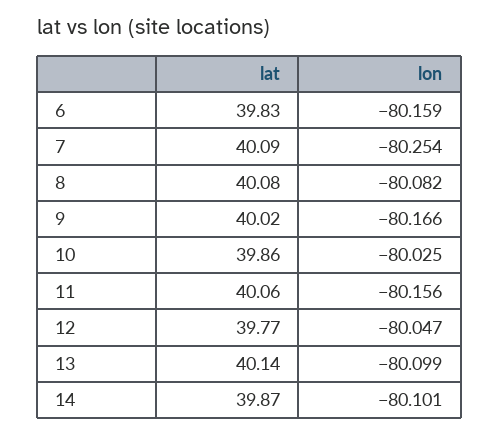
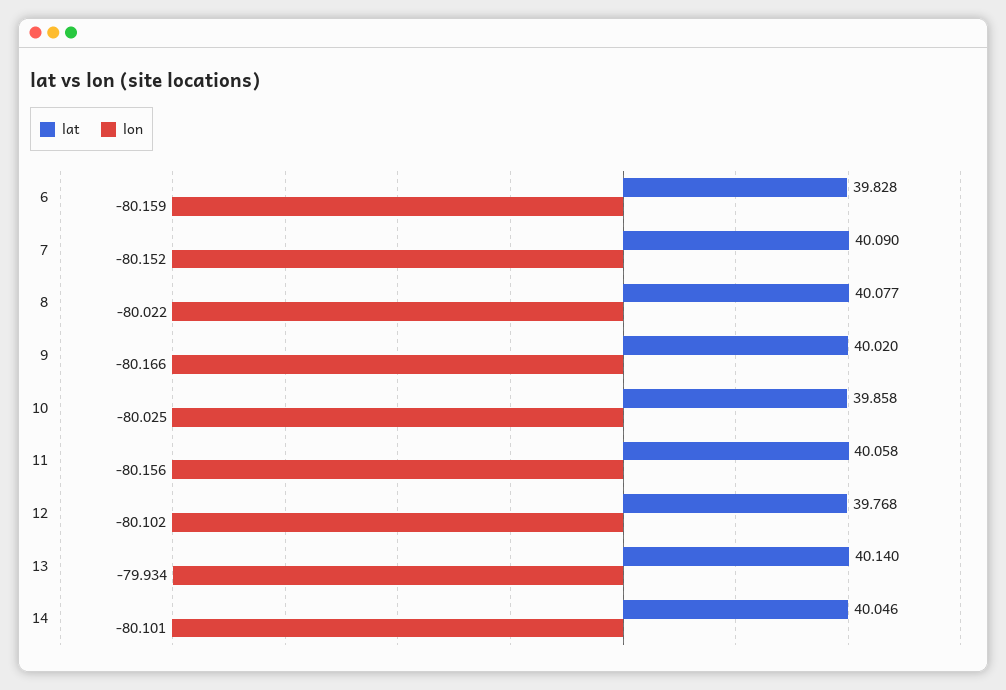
  {
    "lat": {
      "6": 39.828,
      "7": 40.09,
      "8": 40.077,
      "9": 40.02,
      "10": 39.858,
      "11": 40.058,
      "12": 39.768,
      "13": 40.14,
-     "14": 39.87
+     "14": 40.046
    },
    "lon": {
      "6": -80.159,
-     "7": -80.254,
+     "7": -80.152,
-     "8": -80.082,
+     "8": -80.022,
      "9": -80.166,
      "10": -80.025,
      "11": -80.156,
-     "12": -80.047,
+     "12": -80.102,
-     "13": -80.099,
+     "13": -79.934,
      "14": -80.101
    }
  }

